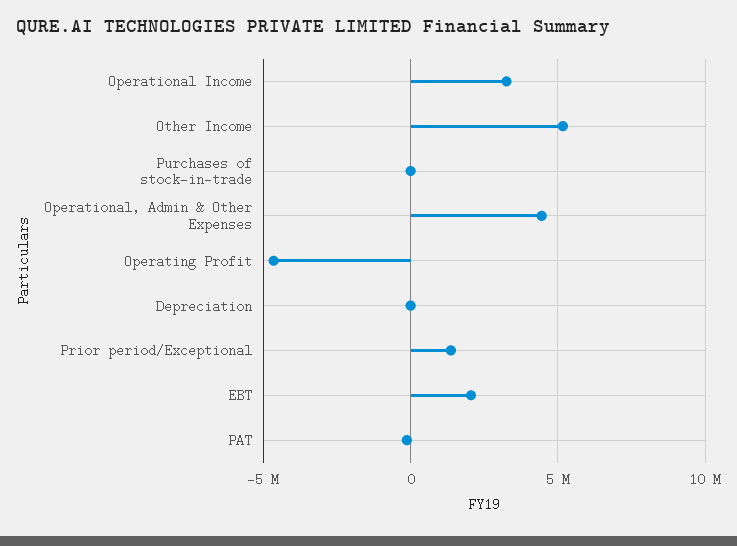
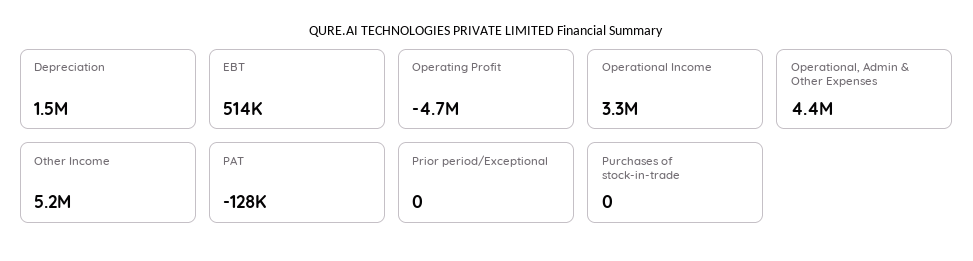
  {
    "Operational Income": 3300000,
    "Other Income": 5200000,
    "Purchases of stock-in-trade": 0,
    "Operational, Admin & Other Expenses": 4400000,
    "Operating Profit": -4700000,
-   "Depreciation": 0,
+   "Depreciation": 1500000,
-   "Prior period/Exceptional": 1500000,
+   "Prior period/Exceptional": 0,
-   "EBT": 2000000,
+   "EBT": 514000,
    "PAT": -128000
  }

